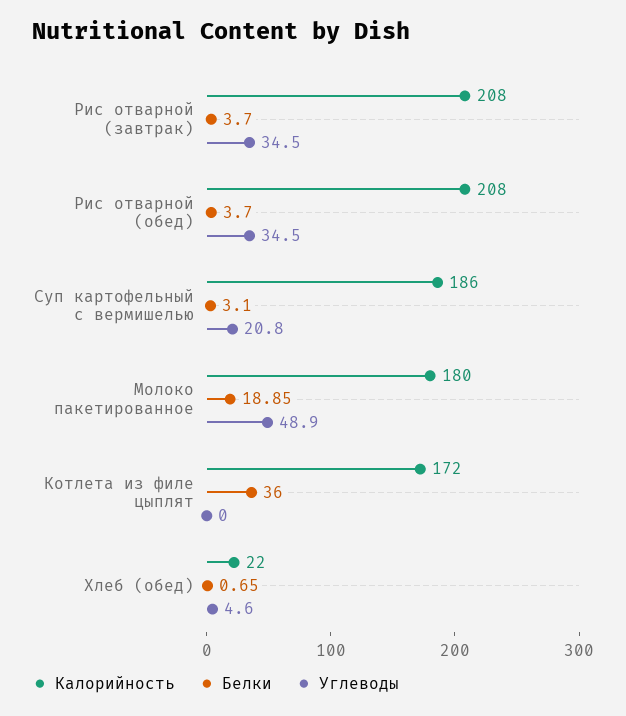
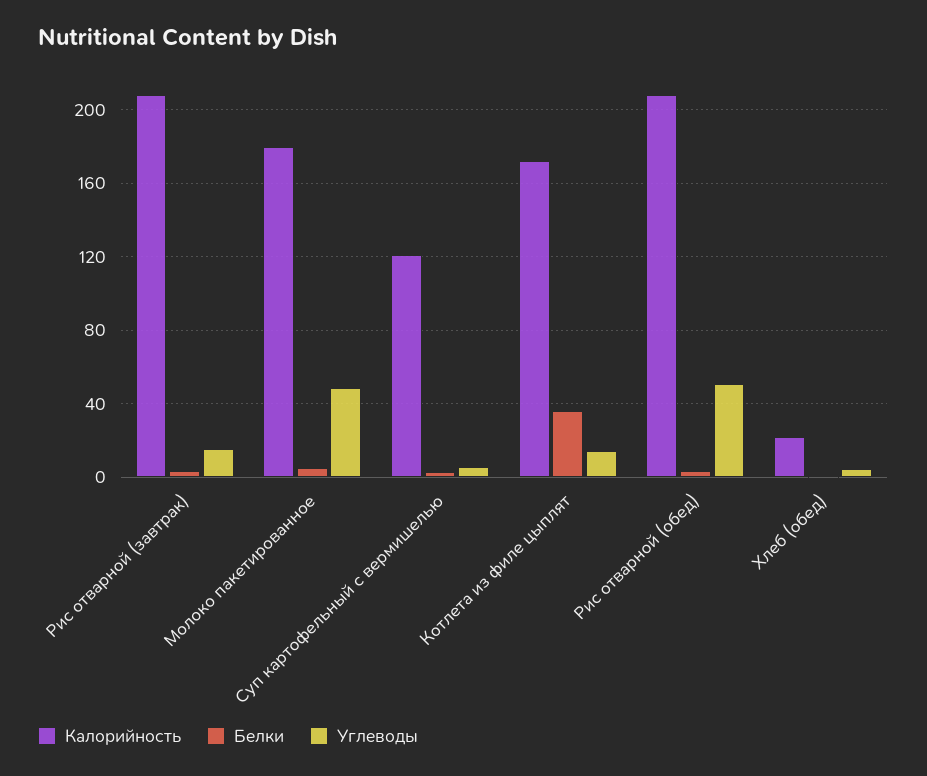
  {
    "Калорийность": {
      "Рис отварной (завтрак)": 208,
      "Рис отварной (обед)": 208,
-     "Суп картофельный с вермишелью": 186,
+     "Суп картофельный с вермишелью": 120,
      "Молоко пакетированное": 180,
      "Котлета из филе цыплят": 172,
      "Хлеб (обед)": 22
    },
    "Белки": {
      "Рис отварной (завтрак)": 3.7,
      "Рис отварной (обед)": 3.7,
      "Суп картофельный с вермишелью": 3.1,
-     "Молоко пакетированное": 18.85,
+     "Молоко пакетированное": 5,
      "Котлета из филе цыплят": 36,
      "Хлеб (обед)": 0.65
    },
    "Углеводы": {
-     "Рис отварной (завтрак)": 34.5,
+     "Рис отварной (завтрак)": 15,
-     "Рис отварной (обед)": 34.5,
+     "Рис отварной (обед)": 50,
-     "Суп картофельный с вермишелью": 20.8,
+     "Суп картофельный с вермишелью": 5,
      "Молоко пакетированное": 48.9,
-     "Котлета из филе цыплят": 0,
+     "Котлета из филе цыплят": 15,
      "Хлеб (обед)": 4.6
    }
  }

